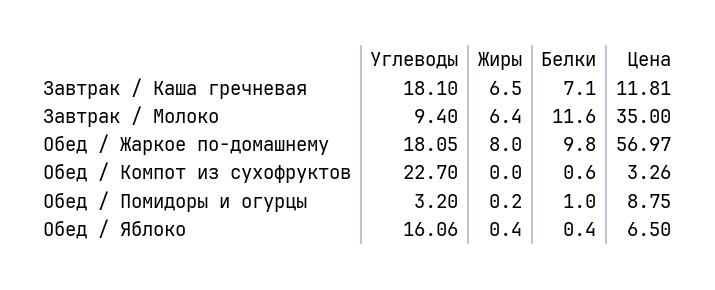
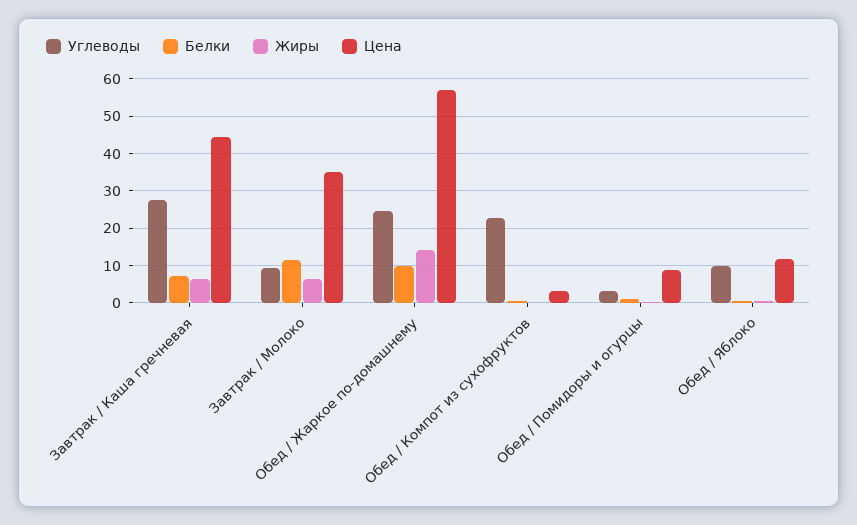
  {
    "Углеводы": {
-     "Завтрак / Каша гречневая": 18.1,
+     "Завтрак / Каша гречневая": 28,
      "Завтрак / Молоко": 9.4,
-     "Обед / Жаркое по-домашнему": 18.05,
+     "Обед / Жаркое по-домашнему": 24,
      "Обед / Компот из сухофруктов": 22.7,
      "Обед / Помидоры и огурцы": 3.2,
-     "Обед / Яблоко": 16.06
+     "Обед / Яблоко": 10
    },
    "Жиры": {
      "Завтрак / Каша гречневая": 6.5,
      "Завтрак / Молоко": 6.4,
-     "Обед / Жаркое по-домашнему": 8,
+     "Обед / Жаркое по-домашнему": 14,
      "Обед / Компот из сухофруктов": 0,
      "Обед / Помидоры и огурцы": 0.2,
      "Обед / Яблоко": 0.4
    },
    "Белки": {
      "Завтрак / Каша гречневая": 7.1,
      "Завтрак / Молоко": 11.6,
      "Обед / Жаркое по-домашнему": 9.8,
      "Обед / Компот из сухофруктов": 0.6,
      "Обед / Помидоры и огурцы": 1,
      "Обед / Яблоко": 0.4
    },
    "Цена": {
-     "Завтрак / Каша гречневая": 11.81,
+     "Завтрак / Каша гречневая": 44,
      "Завтрак / Молоко": 35,
      "Обед / Жаркое по-домашнему": 56.97,
      "Обед / Компот из сухофруктов": 3.26,
      "Обед / Помидоры и огурцы": 8.75,
-     "Обед / Яблоко": 6.5
+     "Обед / Яблоко": 12
    }
  }

